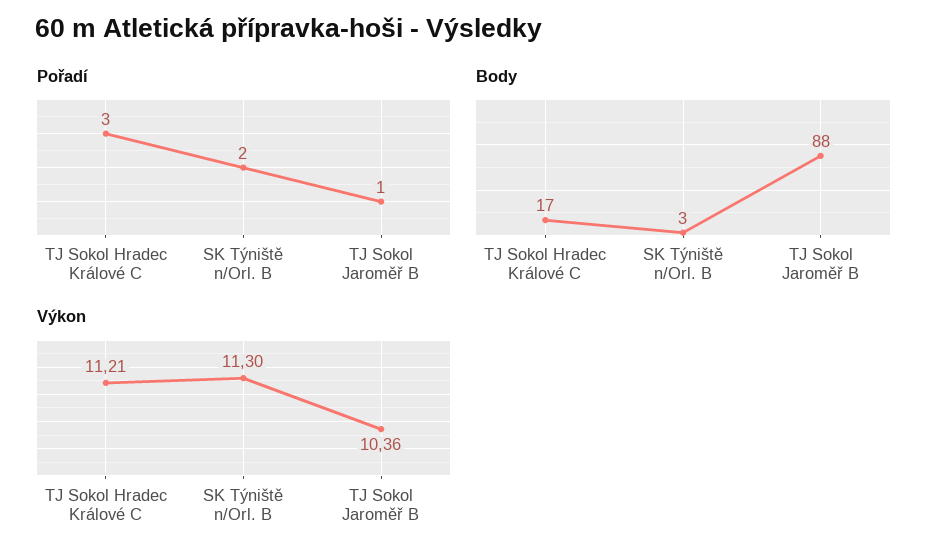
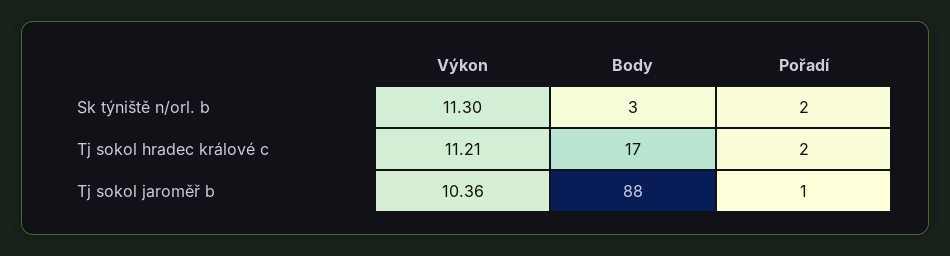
  {
    "Pořadí": {
-     "TJ Sokol Hradec Králové C": 3,
+     "TJ Sokol Hradec Králové C": 2,
      "SK Týniště n/Orl. B": 2,
      "TJ Sokol Jaroměř B": 1
    },
    "Body": {
      "TJ Sokol Hradec Králové C": 17,
      "SK Týniště n/Orl. B": 3,
      "TJ Sokol Jaroměř B": 88
    },
    "Výkon": {
      "TJ Sokol Hradec Králové C": 11.21,
      "SK Týniště n/Orl. B": 11.3,
      "TJ Sokol Jaroměř B": 10.36
    }
  }

